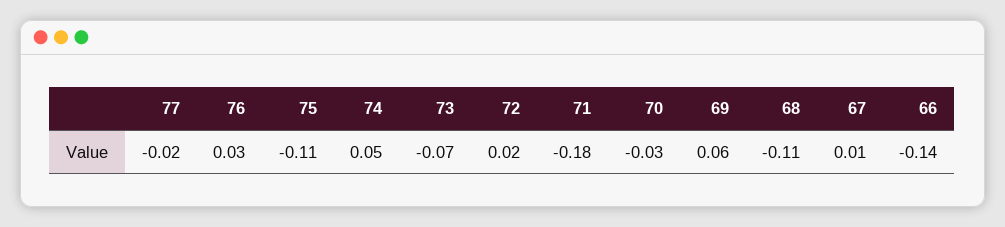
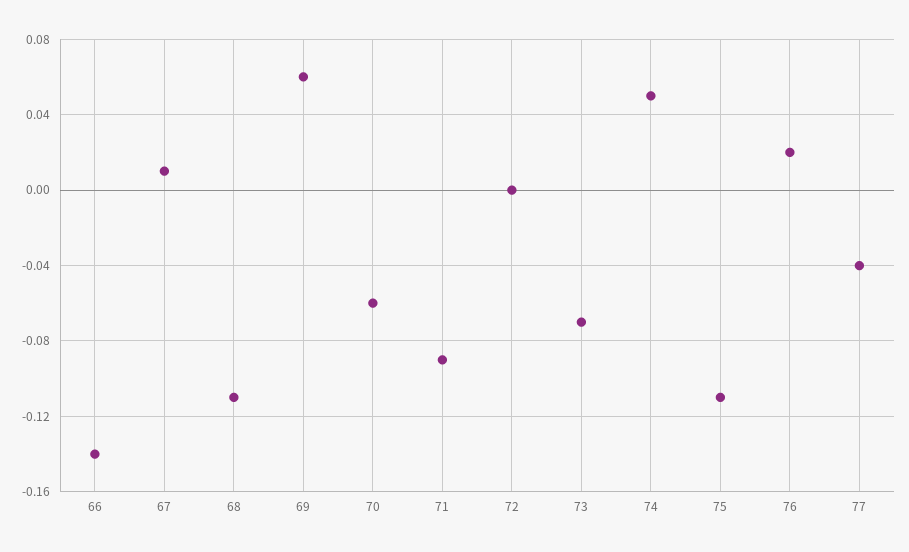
  {
-   "77": -0.02,
+   "77": -0.04,
-   "76": 0.03,
+   "76": 0.02,
    "75": -0.11,
    "74": 0.05,
    "73": -0.07,
-   "72": 0.02,
+   "72": 0,
-   "71": -0.18,
+   "71": -0.09,
-   "70": -0.03,
+   "70": -0.06,
    "69": 0.06,
    "68": -0.11,
    "67": 0.01,
    "66": -0.14
  }

